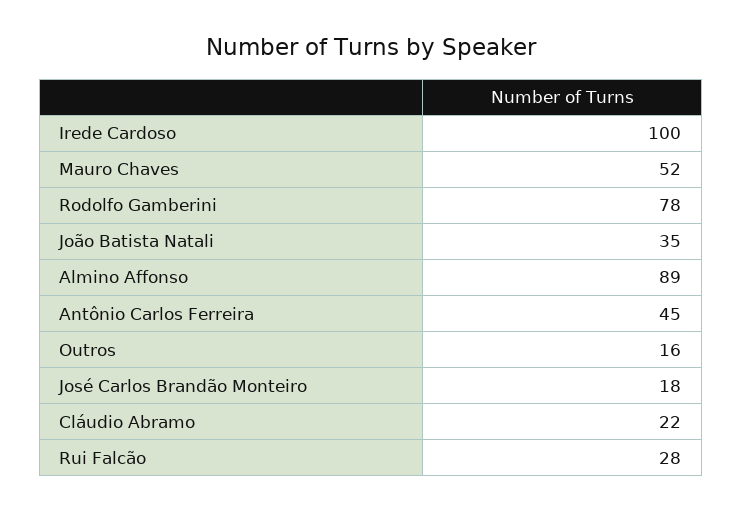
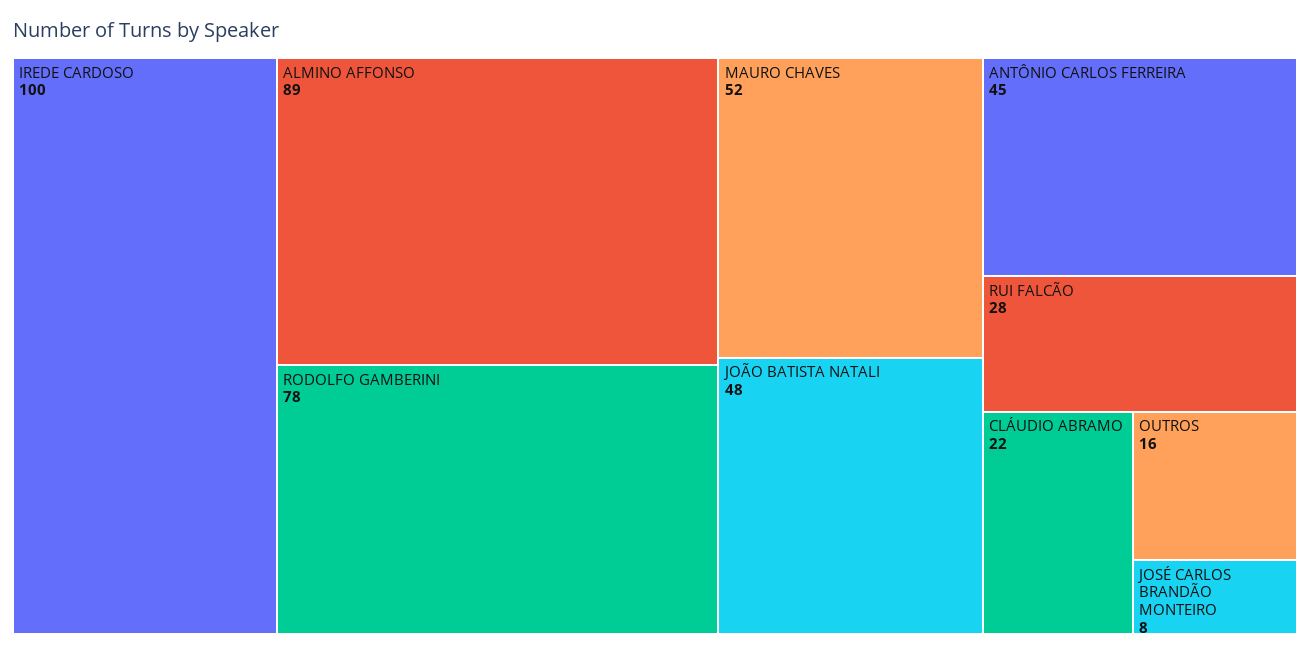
  {
    "Irede Cardoso": 100,
    "Mauro Chaves": 52,
    "Rodolfo Gamberini": 78,
-   "João Batista Natali": 35,
+   "João Batista Natali": 48,
    "Almino Affonso": 89,
    "Antônio Carlos Ferreira": 45,
    "Outros": 16,
-   "José Carlos Brandão Monteiro": 18,
+   "José Carlos Brandão Monteiro": 8,
    "Cláudio Abramo": 22,
    "Rui Falcão": 28
  }

